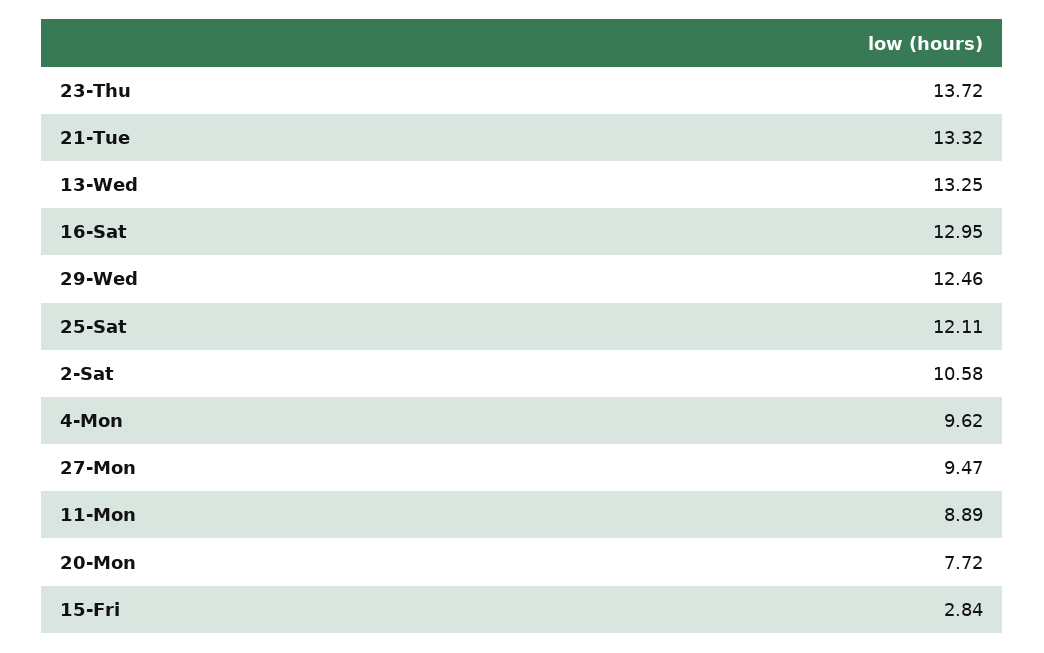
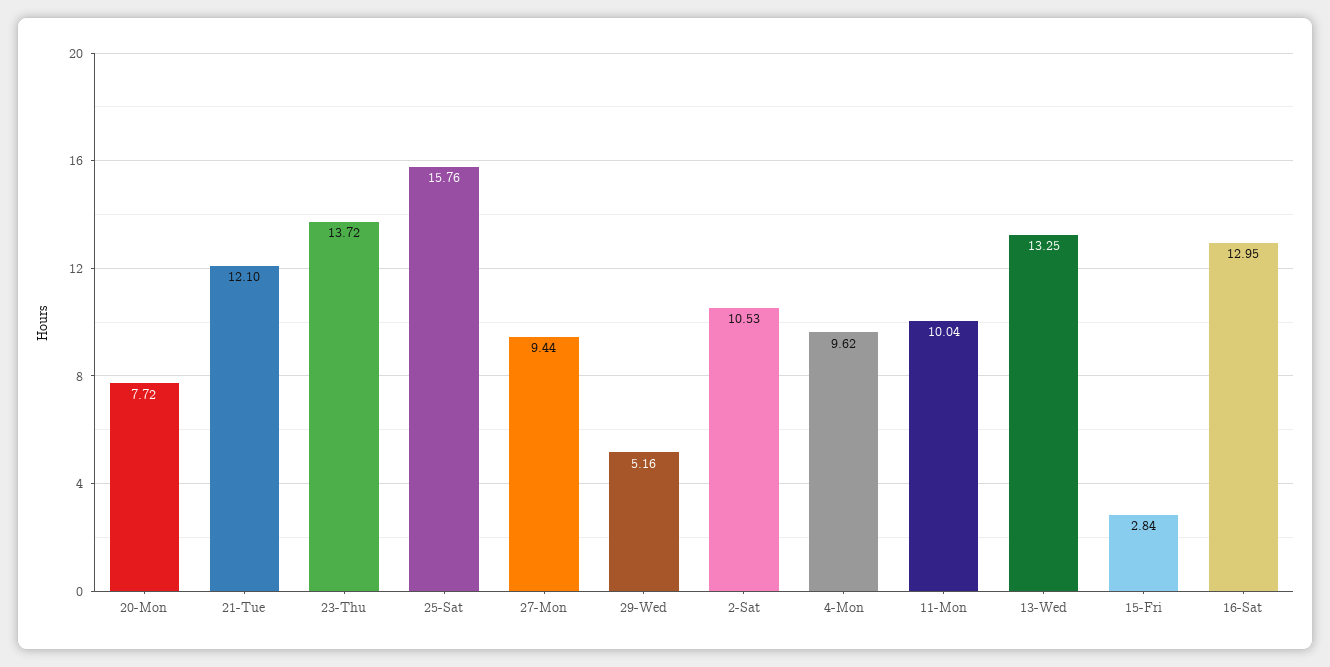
  {
    "23-Thu": 13.72,
-   "21-Tue": 13.32,
+   "21-Tue": 12.1,
    "13-Wed": 13.25,
    "16-Sat": 12.95,
-   "29-Wed": 12.46,
+   "29-Wed": 5.16,
-   "25-Sat": 12.11,
+   "25-Sat": 15.76,
-   "2-Sat": 10.58,
+   "2-Sat": 10.53,
    "4-Mon": 9.62,
-   "27-Mon": 9.47,
+   "27-Mon": 9.44,
-   "11-Mon": 8.89,
+   "11-Mon": 10.04,
    "20-Mon": 7.72,
    "15-Fri": 2.84
  }

